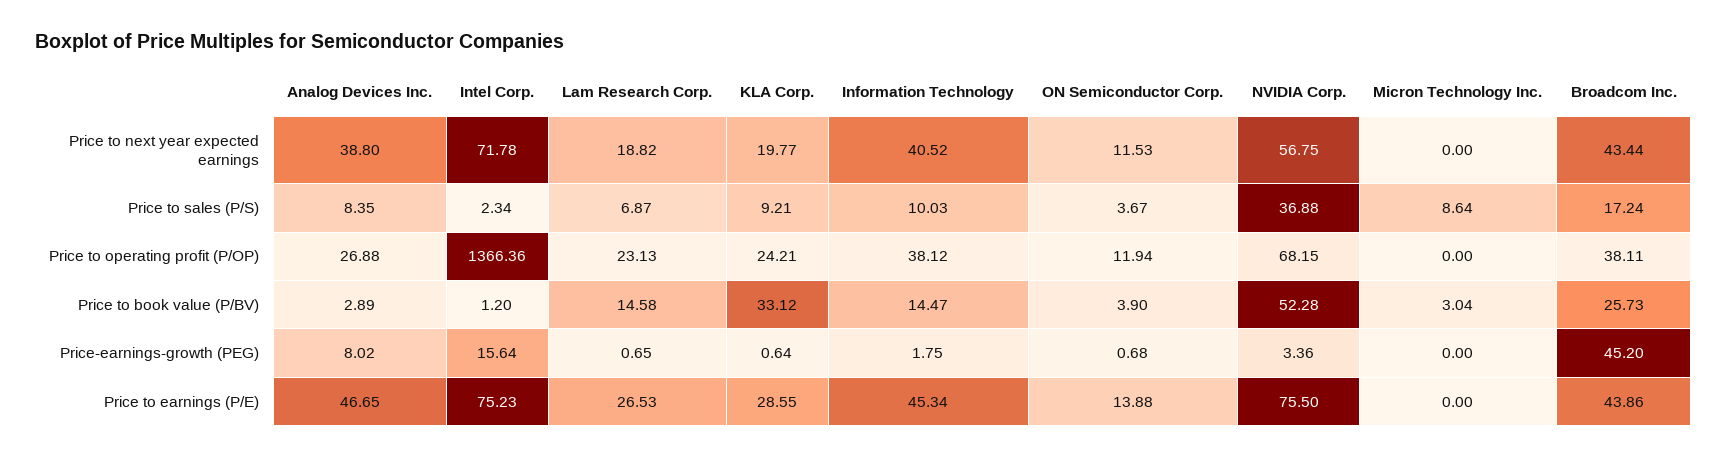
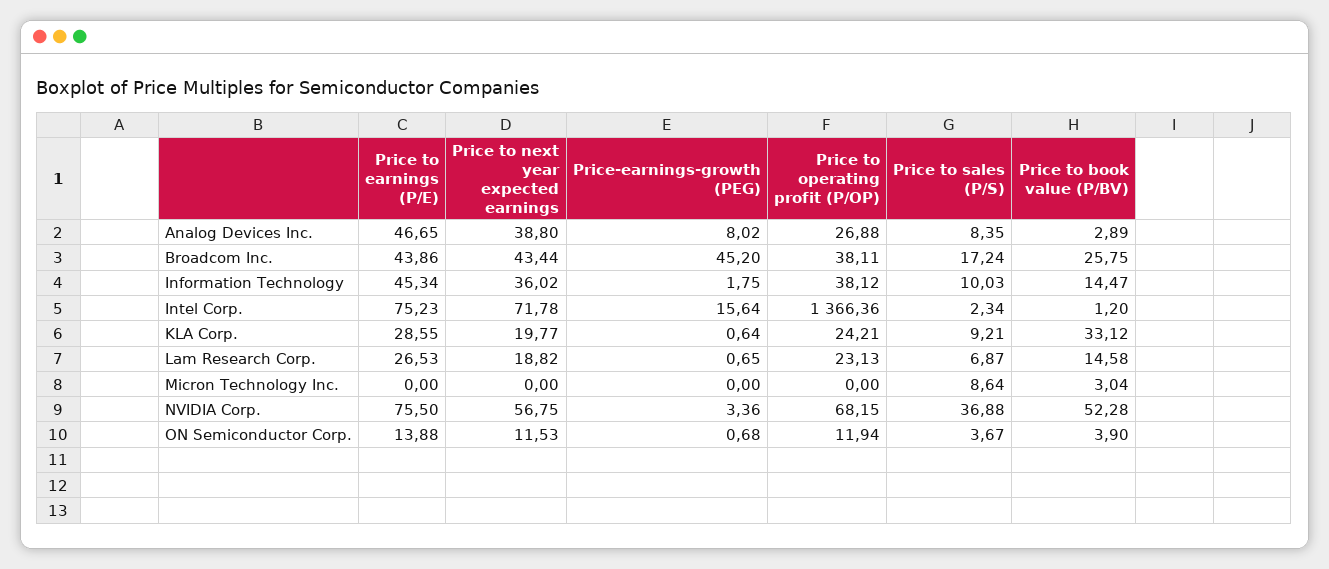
  {
    "Analog Devices Inc.": {
      "Price to next year expected earnings": 38.8,
      "Price to sales (P/S)": 8.35,
      "Price to operating profit (P/OP)": 26.88,
      "Price to book value (P/BV)": 2.89,
      "Price-earnings-growth (PEG)": 8.02,
      "Price to earnings (P/E)": 46.65
    },
    "Intel Corp.": {
      "Price to next year expected earnings": 71.78,
      "Price to sales (P/S)": 2.34,
      "Price to operating profit (P/OP)": 1366.36,
      "Price to book value (P/BV)": 1.2,
      "Price-earnings-growth (PEG)": 15.64,
      "Price to earnings (P/E)": 75.23
    },
    "Lam Research Corp.": {
      "Price to next year expected earnings": 18.82,
      "Price to sales (P/S)": 6.87,
      "Price to operating profit (P/OP)": 23.13,
      "Price to book value (P/BV)": 14.58,
      "Price-earnings-growth (PEG)": 0.65,
      "Price to earnings (P/E)": 26.53
    },
    "KLA Corp.": {
      "Price to next year expected earnings": 19.77,
      "Price to sales (P/S)": 9.21,
      "Price to operating profit (P/OP)": 24.21,
      "Price to book value (P/BV)": 33.12,
      "Price-earnings-growth (PEG)": 0.64,
      "Price to earnings (P/E)": 28.55
    },
    "Information Technology": {
-     "Price to next year expected earnings": 40.52,
+     "Price to next year expected earnings": 36.02,
      "Price to sales (P/S)": 10.03,
      "Price to operating profit (P/OP)": 38.12,
      "Price to book value (P/BV)": 14.47,
      "Price-earnings-growth (PEG)": 1.75,
      "Price to earnings (P/E)": 45.34
    },
    "ON Semiconductor Corp.": {
      "Price to next year expected earnings": 11.53,
      "Price to sales (P/S)": 3.67,
      "Price to operating profit (P/OP)": 11.94,
      "Price to book value (P/BV)": 3.9,
      "Price-earnings-growth (PEG)": 0.68,
      "Price to earnings (P/E)": 13.88
    },
    "NVIDIA Corp.": {
      "Price to next year expected earnings": 56.75,
      "Price to sales (P/S)": 36.88,
      "Price to operating profit (P/OP)": 68.15,
      "Price to book value (P/BV)": 52.28,
      "Price-earnings-growth (PEG)": 3.36,
      "Price to earnings (P/E)": 75.5
    },
    "Micron Technology Inc.": {
      "Price to next year expected earnings": 0,
      "Price to sales (P/S)": 8.64,
      "Price to operating profit (P/OP)": 0,
      "Price to book value (P/BV)": 3.04,
      "Price-earnings-growth (PEG)": 0,
      "Price to earnings (P/E)": 0
    },
    "Broadcom Inc.": {
      "Price to next year expected earnings": 43.44,
      "Price to sales (P/S)": 17.24,
      "Price to operating profit (P/OP)": 38.11,
-     "Price to book value (P/BV)": 25.73,
+     "Price to book value (P/BV)": 25.75,
      "Price-earnings-growth (PEG)": 45.2,
      "Price to earnings (P/E)": 43.86
    }
  }

